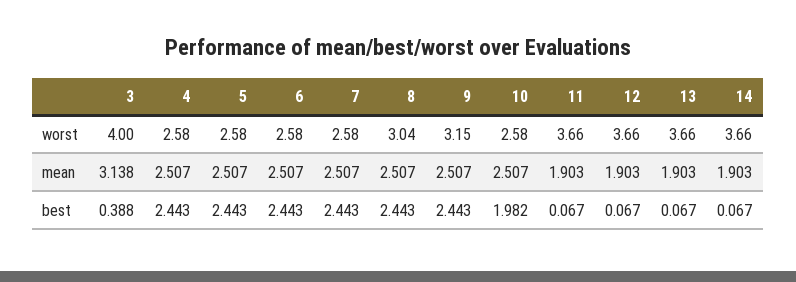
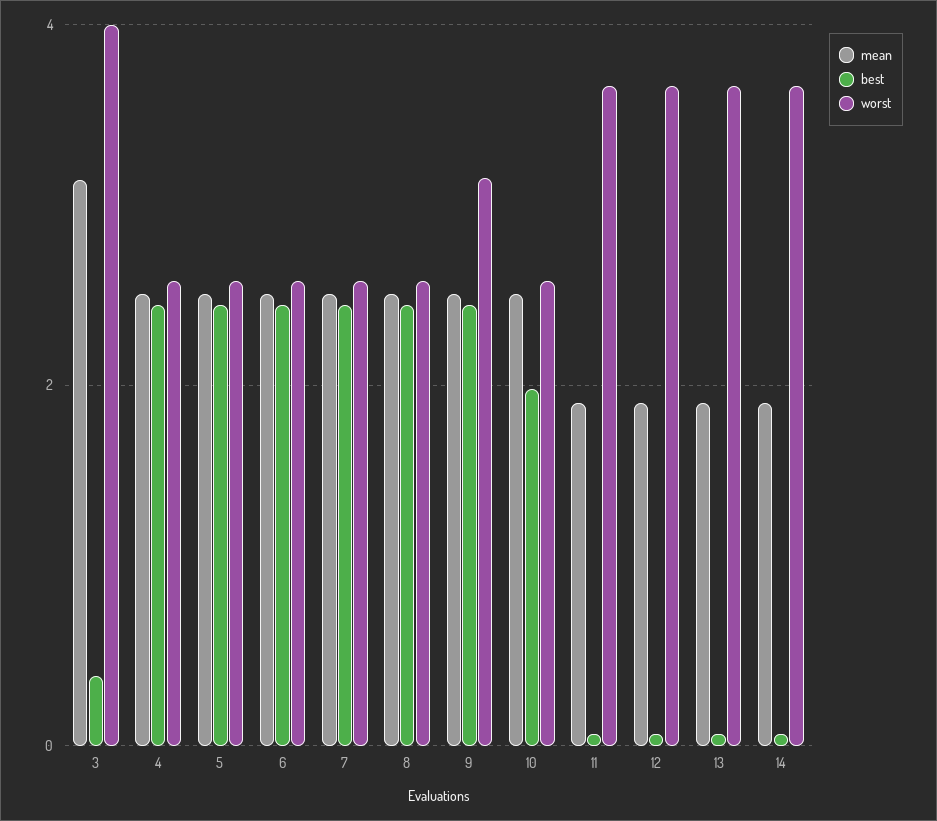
  {
    "worst": {
      "3": 4,
      "4": 2.58,
      "5": 2.58,
      "6": 2.58,
      "7": 2.58,
-     "8": 3.04,
+     "8": 2.6,
      "9": 3.15,
      "10": 2.58,
      "11": 3.66,
      "12": 3.66,
      "13": 3.66,
      "14": 3.66
    },
    "mean": {
      "3": 3.138,
      "4": 2.507,
      "5": 2.507,
      "6": 2.507,
      "7": 2.507,
      "8": 2.507,
      "9": 2.507,
      "10": 2.507,
      "11": 1.903,
      "12": 1.903,
      "13": 1.903,
      "14": 1.903
    },
    "best": {
      "3": 0.388,
      "4": 2.443,
      "5": 2.443,
      "6": 2.443,
      "7": 2.443,
      "8": 2.443,
      "9": 2.443,
      "10": 1.982,
      "11": 0.067,
      "12": 0.067,
      "13": 0.067,
      "14": 0.067
    }
  }

